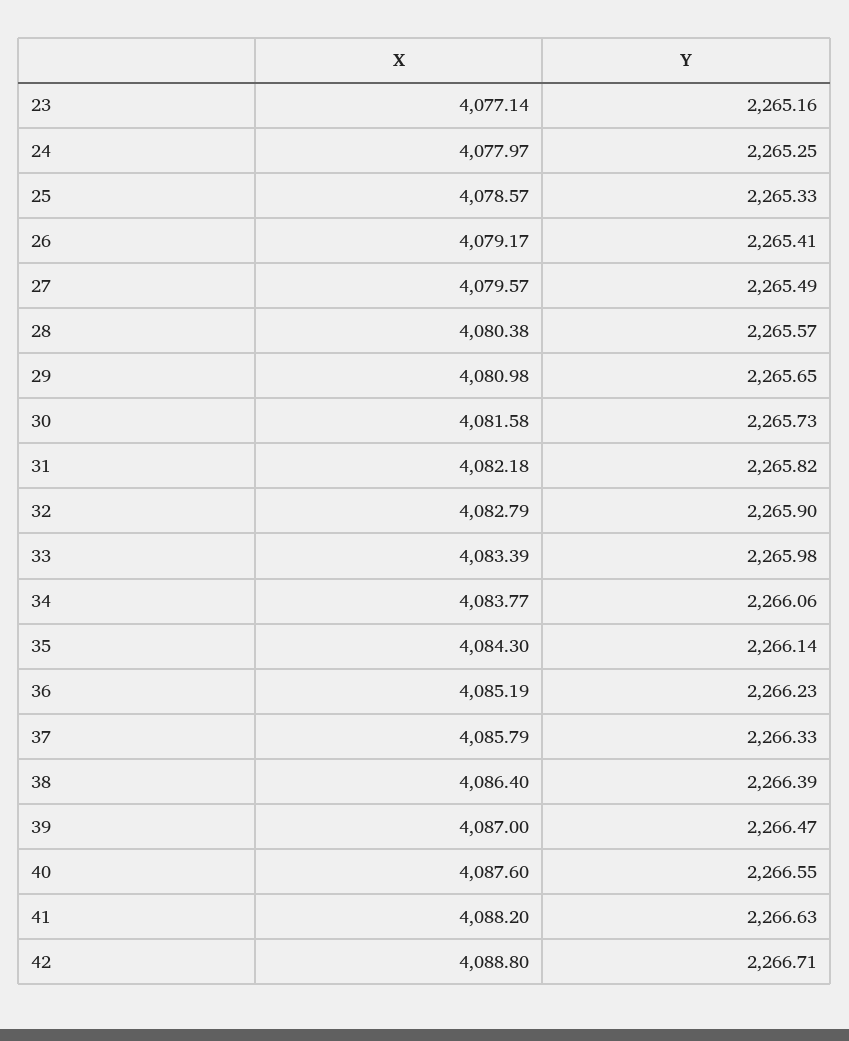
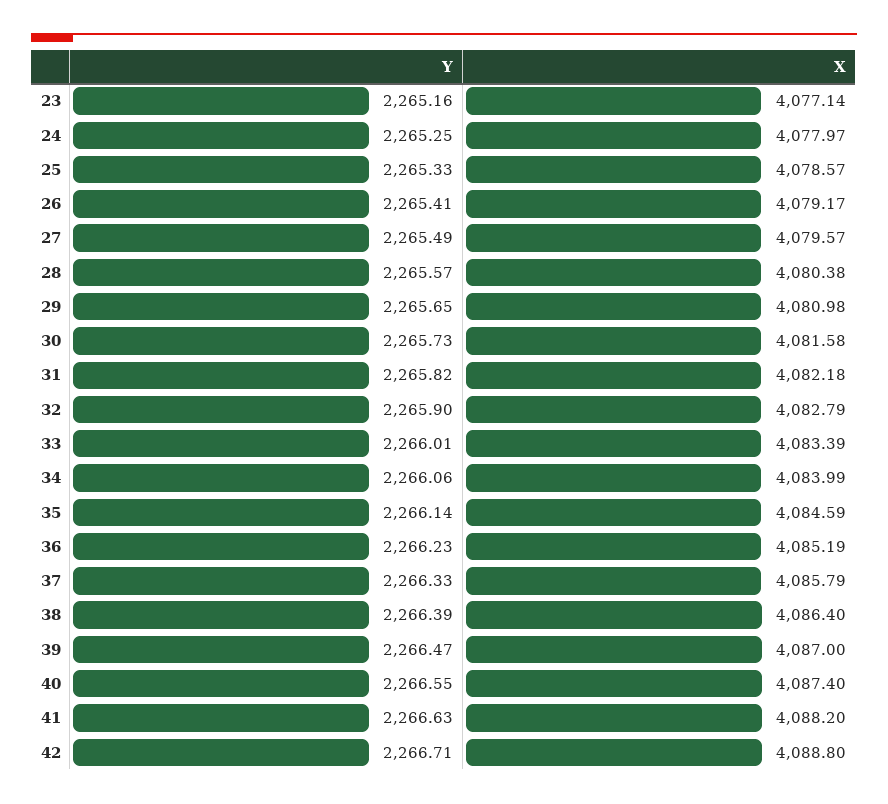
  {
    "X": {
      "23": 4077.14,
      "24": 4077.97,
      "25": 4078.57,
      "26": 4079.17,
      "27": 4079.57,
      "28": 4080.38,
      "29": 4080.98,
      "30": 4081.58,
      "31": 4082.18,
      "32": 4082.79,
      "33": 4083.39,
-     "34": 4083.77,
+     "34": 4083.99,
-     "35": 4084.3,
+     "35": 4084.59,
      "36": 4085.19,
      "37": 4085.79,
      "38": 4086.4,
      "39": 4087,
-     "40": 4087.6,
+     "40": 4087.4,
      "41": 4088.2,
      "42": 4088.8
    },
    "Y": {
      "23": 2265.16,
      "24": 2265.25,
      "25": 2265.33,
      "26": 2265.41,
      "27": 2265.49,
      "28": 2265.57,
      "29": 2265.65,
      "30": 2265.73,
      "31": 2265.82,
      "32": 2265.9,
-     "33": 2265.98,
+     "33": 2266.01,
      "34": 2266.06,
      "35": 2266.14,
      "36": 2266.23,
      "37": 2266.33,
      "38": 2266.39,
      "39": 2266.47,
      "40": 2266.55,
      "41": 2266.63,
      "42": 2266.71
    }
  }

